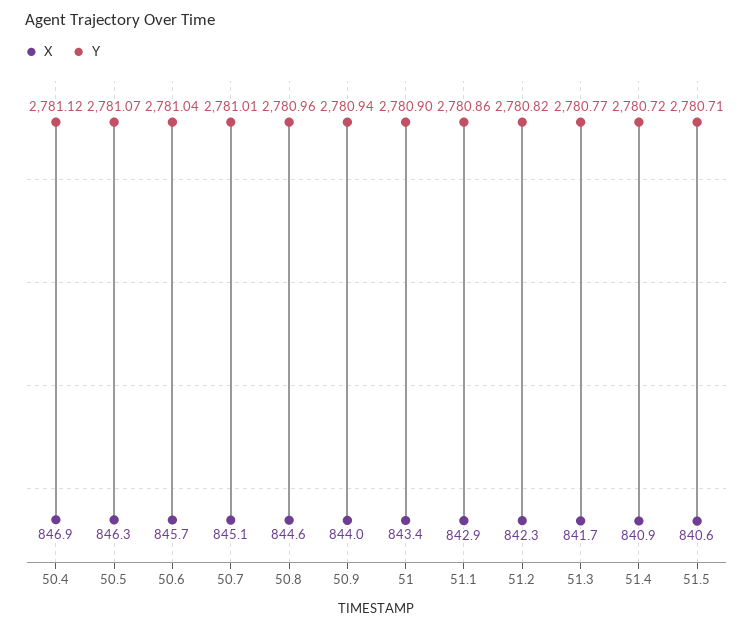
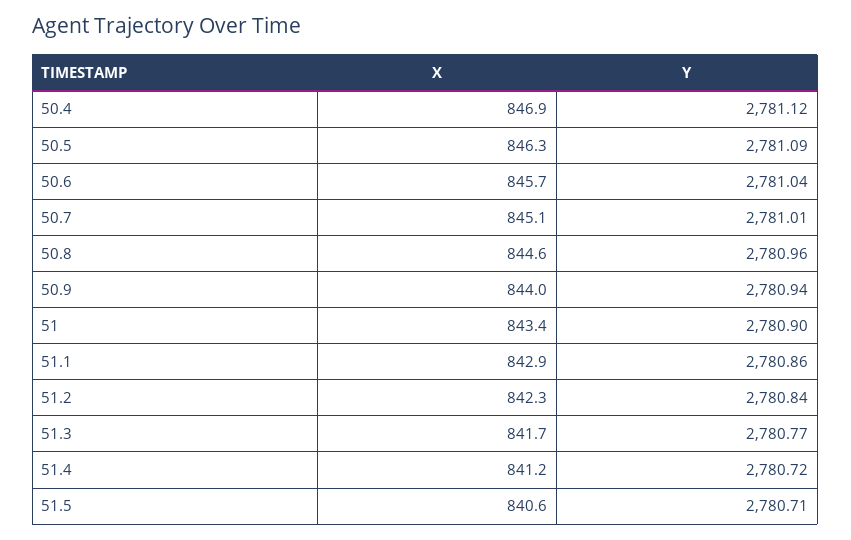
  {
    "X": {
      "50.4": 846.9,
      "50.5": 846.3,
      "50.6": 845.7,
      "50.7": 845.1,
      "50.8": 844.6,
      "50.9": 844,
      "51": 843.4,
      "51.1": 842.9,
      "51.2": 842.3,
      "51.3": 841.7,
-     "51.4": 840.9,
+     "51.4": 841.2,
      "51.5": 840.6
    },
    "Y": {
      "50.4": 2781.12,
-     "50.5": 2781.07,
+     "50.5": 2781.09,
      "50.6": 2781.04,
      "50.7": 2781.01,
      "50.8": 2780.96,
      "50.9": 2780.94,
      "51": 2780.9,
      "51.1": 2780.86,
-     "51.2": 2780.82,
+     "51.2": 2780.84,
      "51.3": 2780.77,
      "51.4": 2780.72,
      "51.5": 2780.71
    }
  }

